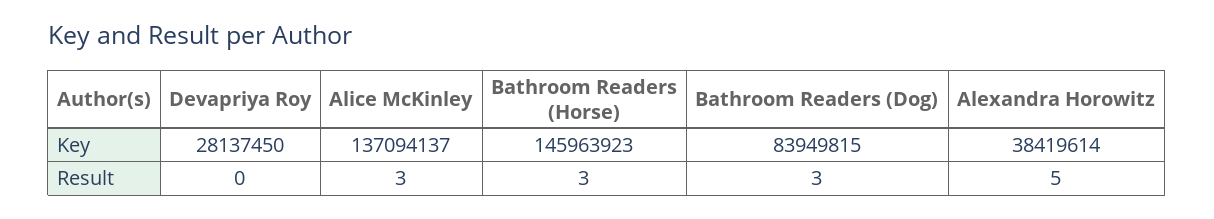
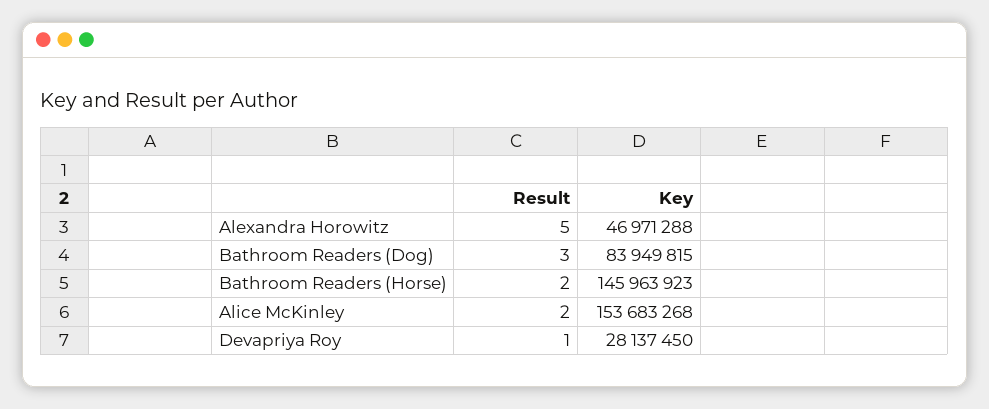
  {
    "Devapriya Roy": {
      "Key": 28137450,
-     "Result": 0
+     "Result": 1
    },
    "Alice McKinley": {
-     "Key": 137094137,
+     "Key": 153683268,
-     "Result": 3
+     "Result": 2
    },
    "Bathroom Readers (Horse)": {
      "Key": 145963923,
-     "Result": 3
+     "Result": 2
    },
    "Bathroom Readers (Dog)": {
      "Key": 83949815,
      "Result": 3
    },
    "Alexandra Horowitz": {
-     "Key": 38419614,
+     "Key": 46971288,
      "Result": 5
    }
  }

